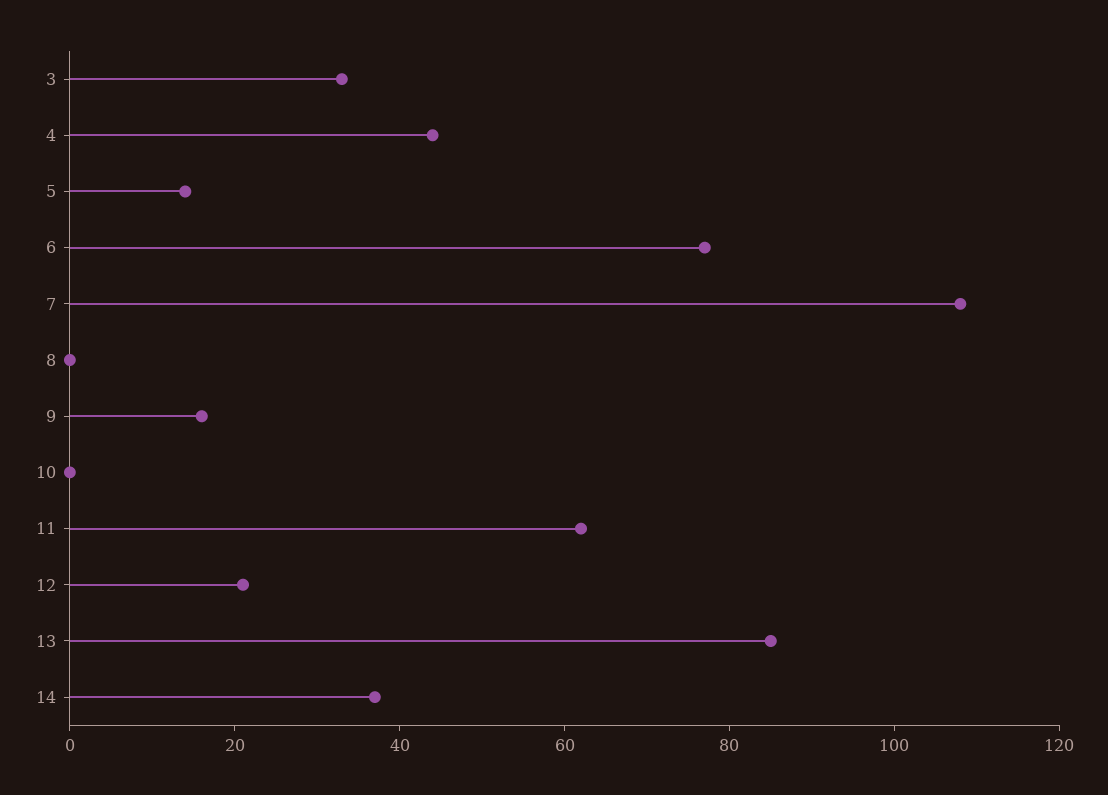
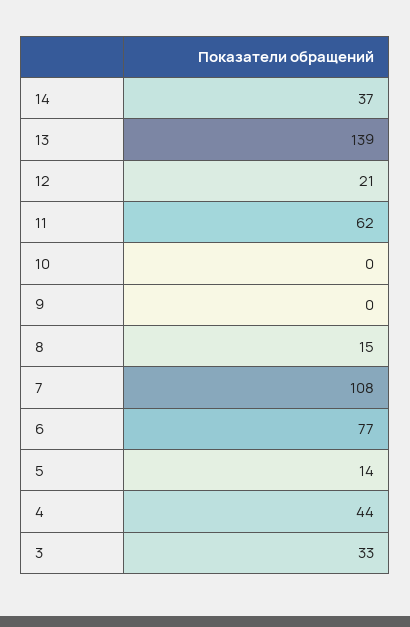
  {
    "3": 33,
    "4": 44,
    "5": 14,
    "6": 77,
    "7": 108,
-   "8": 0,
+   "8": 15,
-   "9": 15,
+   "9": 0,
    "10": 0,
    "11": 62,
    "12": 21,
-   "13": 85,
+   "13": 139,
    "14": 37
  }

